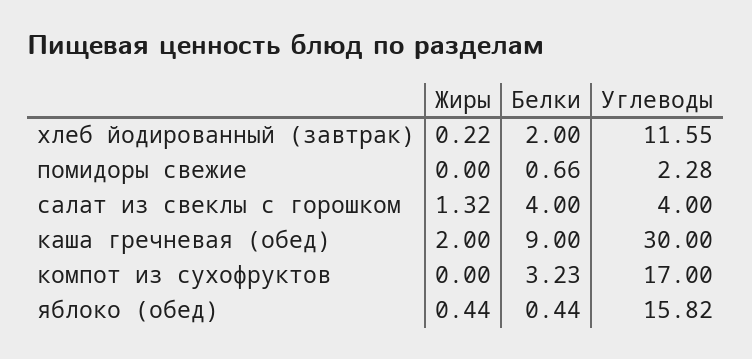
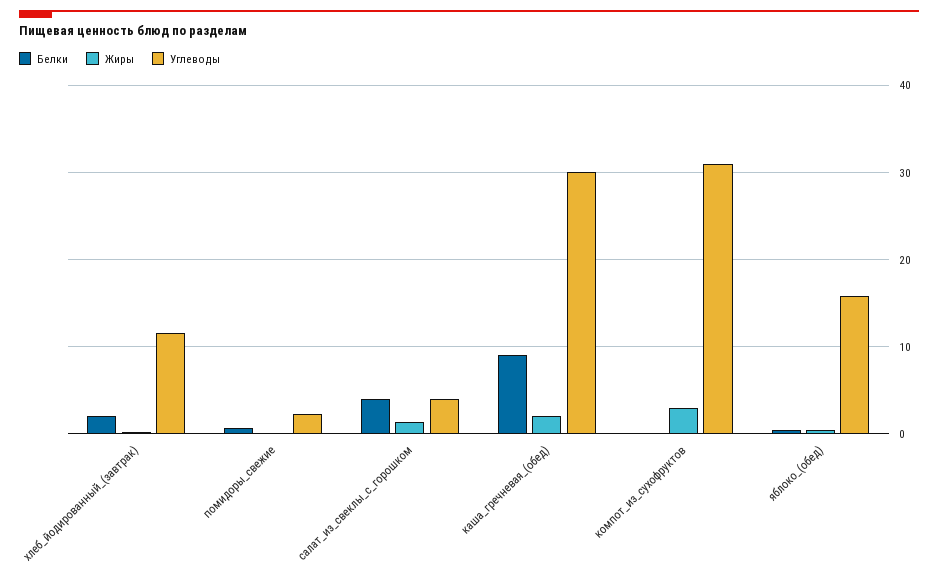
  {
    "Жиры": {
      "хлеб йодированный (завтрак)": 0.22,
      "помидоры свежие": 0,
      "салат из свеклы с горошком": 1.32,
      "каша гречневая (обед)": 2,
-     "компот из сухофруктов": 0,
+     "компот из сухофруктов": 3,
      "яблоко (обед)": 0.44
    },
    "Белки": {
      "хлеб йодированный (завтрак)": 2,
      "помидоры свежие": 0.66,
      "салат из свеклы с горошком": 4,
      "каша гречневая (обед)": 9,
-     "компот из сухофруктов": 3.23,
+     "компот из сухофруктов": 0,
      "яблоко (обед)": 0.44
    },
    "Углеводы": {
      "хлеб йодированный (завтрак)": 11.55,
      "помидоры свежие": 2.28,
      "салат из свеклы с горошком": 4,
      "каша гречневая (обед)": 30,
-     "компот из сухофруктов": 17,
+     "компот из сухофруктов": 31,
      "яблоко (обед)": 15.82
    }
  }

